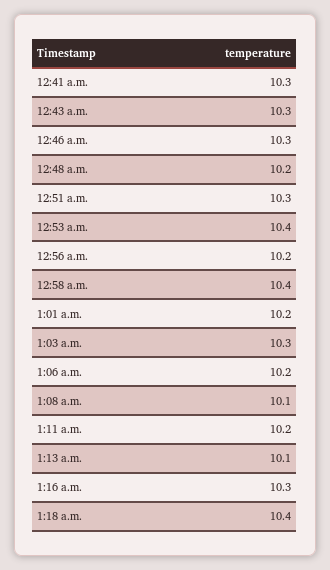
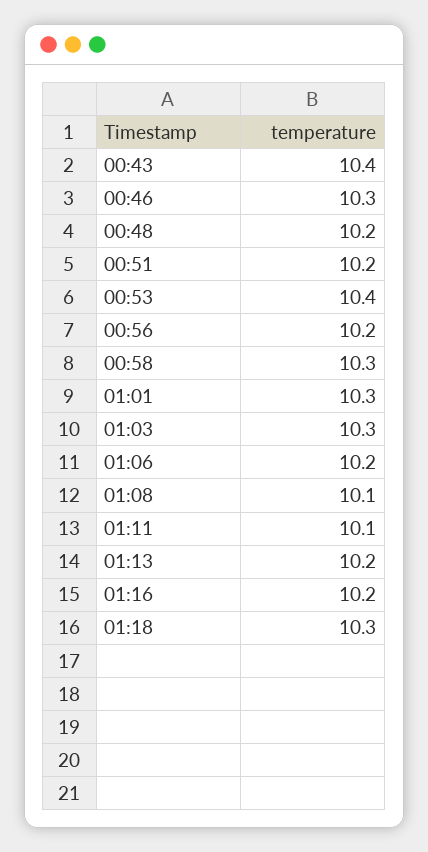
  {
-   "12:41 a.m.": 10.3,
-   "12:43 a.m.": 10.3,
+   "12:43 a.m.": 10.4,
    "12:46 a.m.": 10.3,
    "12:48 a.m.": 10.2,
-   "12:51 a.m.": 10.3,
+   "12:51 a.m.": 10.2,
    "12:53 a.m.": 10.4,
    "12:56 a.m.": 10.2,
-   "12:58 a.m.": 10.4,
+   "12:58 a.m.": 10.3,
-   "1:01 a.m.": 10.2,
+   "1:01 a.m.": 10.3,
    "1:03 a.m.": 10.3,
    "1:06 a.m.": 10.2,
    "1:08 a.m.": 10.1,
-   "1:11 a.m.": 10.2,
+   "1:11 a.m.": 10.1,
-   "1:13 a.m.": 10.1,
+   "1:13 a.m.": 10.2,
-   "1:16 a.m.": 10.3,
+   "1:16 a.m.": 10.2,
-   "1:18 a.m.": 10.4
+   "1:18 a.m.": 10.3
  }

